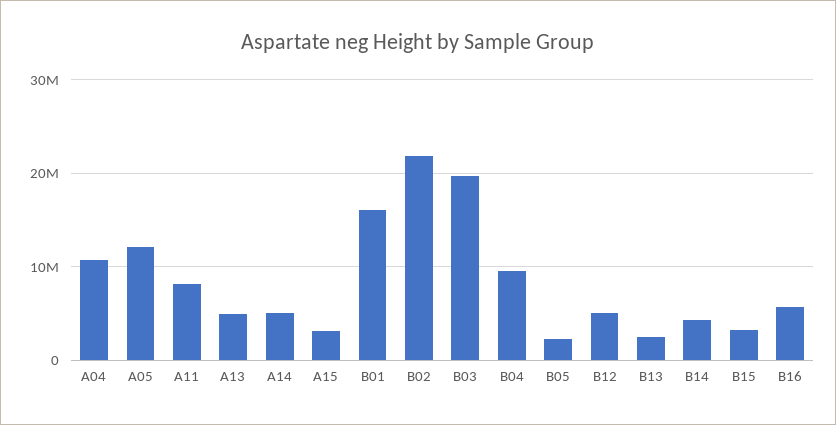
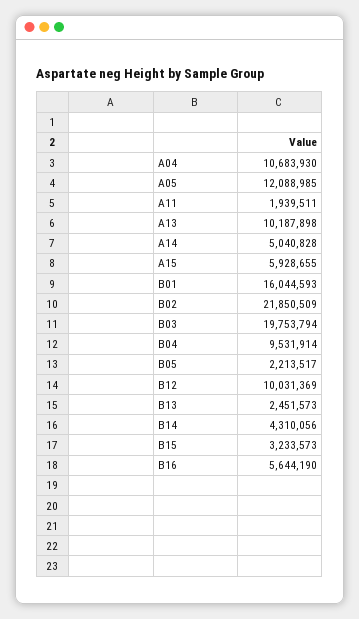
  {
    "A04": 10683930,
    "A05": 12088985,
-   "A11": 8000000,
+   "A11": 1939511,
-   "A13": 5000000,
+   "A13": 10187898,
    "A14": 5040828,
-   "A15": 3000000,
+   "A15": 5928655,
    "B01": 16044593,
    "B02": 21850509,
    "B03": 19753794,
    "B04": 9531914,
    "B05": 2213517,
-   "B12": 5000000,
+   "B12": 10031369,
    "B13": 2451573,
    "B14": 4310056,
    "B15": 3233573,
    "B16": 5644190
  }

